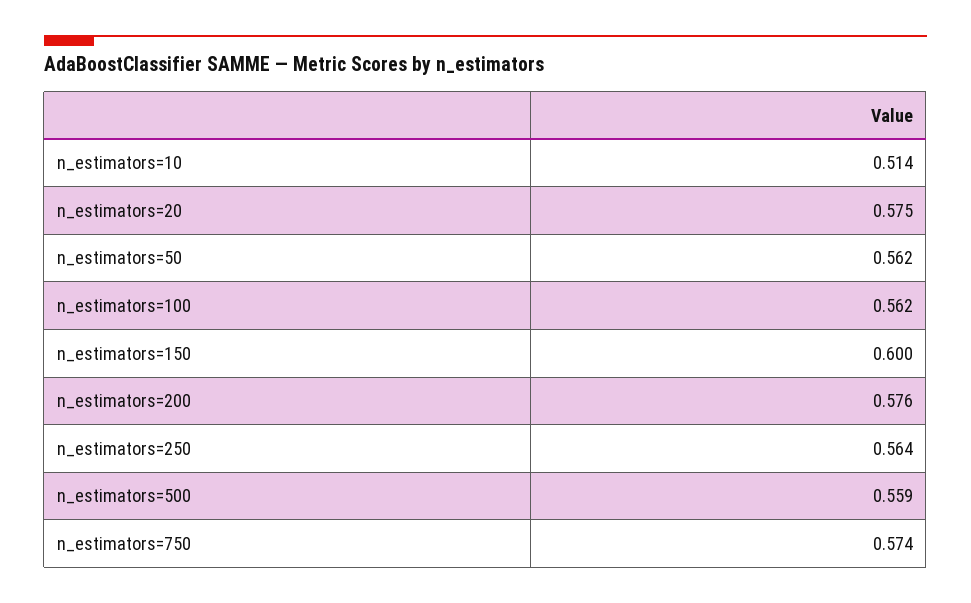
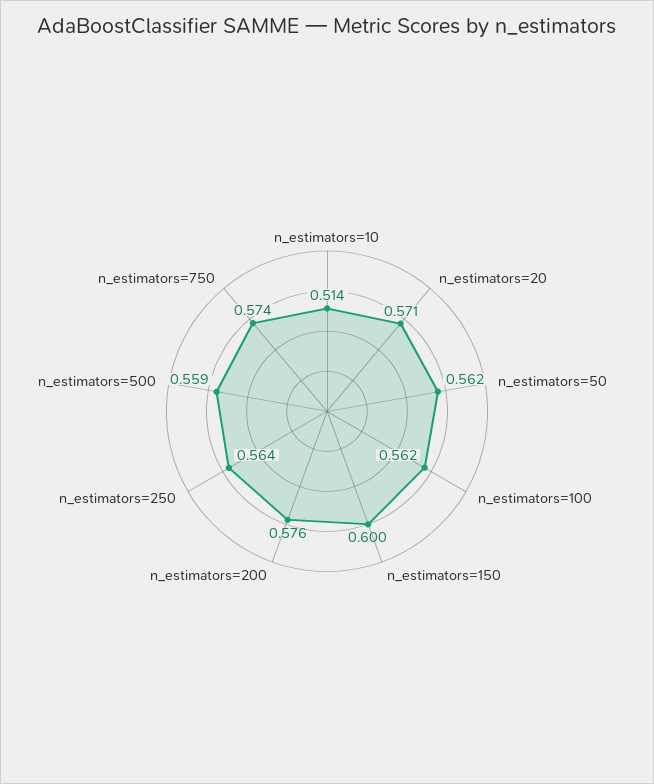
  {
    "n_estimators=10": 0.514,
-   "n_estimators=20": 0.575,
+   "n_estimators=20": 0.571,
    "n_estimators=50": 0.562,
    "n_estimators=100": 0.562,
    "n_estimators=150": 0.6,
    "n_estimators=200": 0.576,
    "n_estimators=250": 0.564,
    "n_estimators=500": 0.559,
    "n_estimators=750": 0.574
  }

